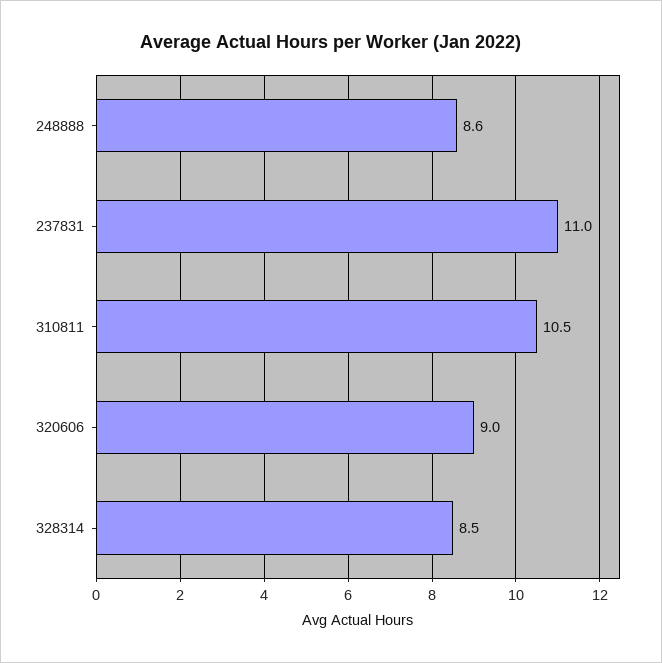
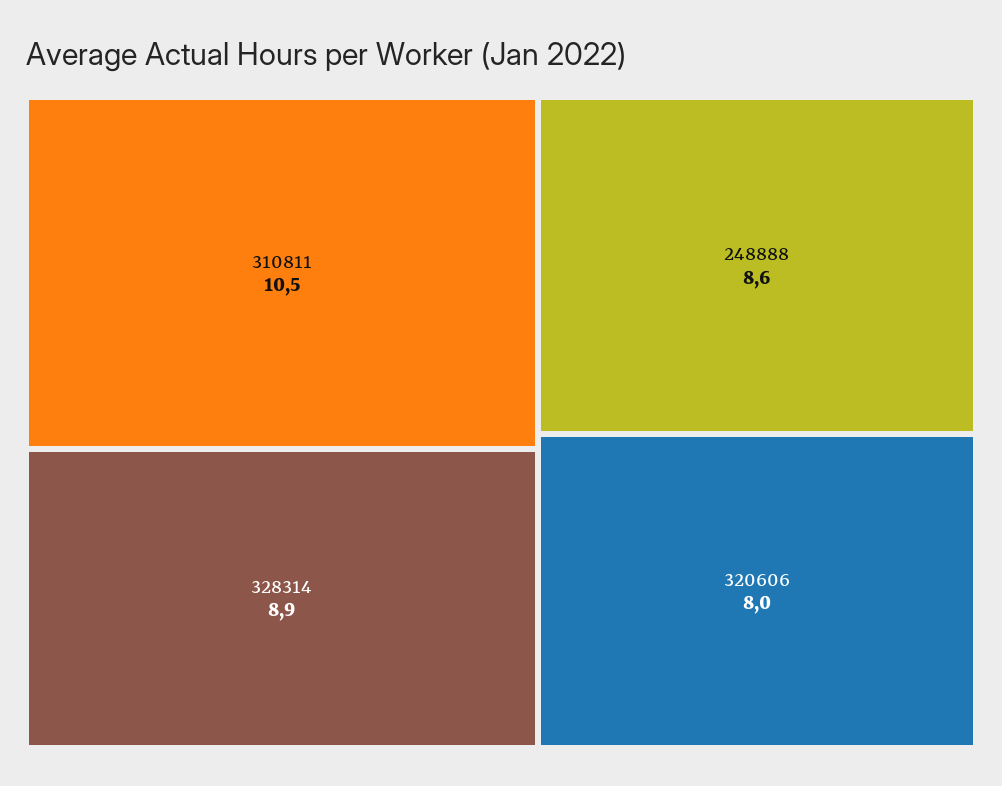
  {
    "248888": 8.6,
-   "237831": 11,
    "310811": 10.5,
-   "320606": 9,
+   "320606": 8,
-   "328314": 8.5
+   "328314": 8.9
  }

